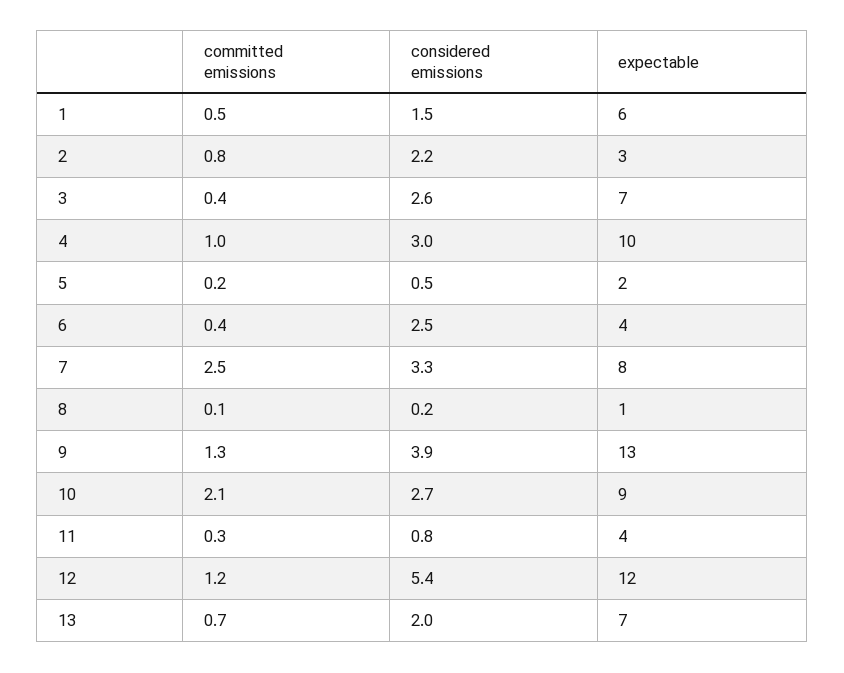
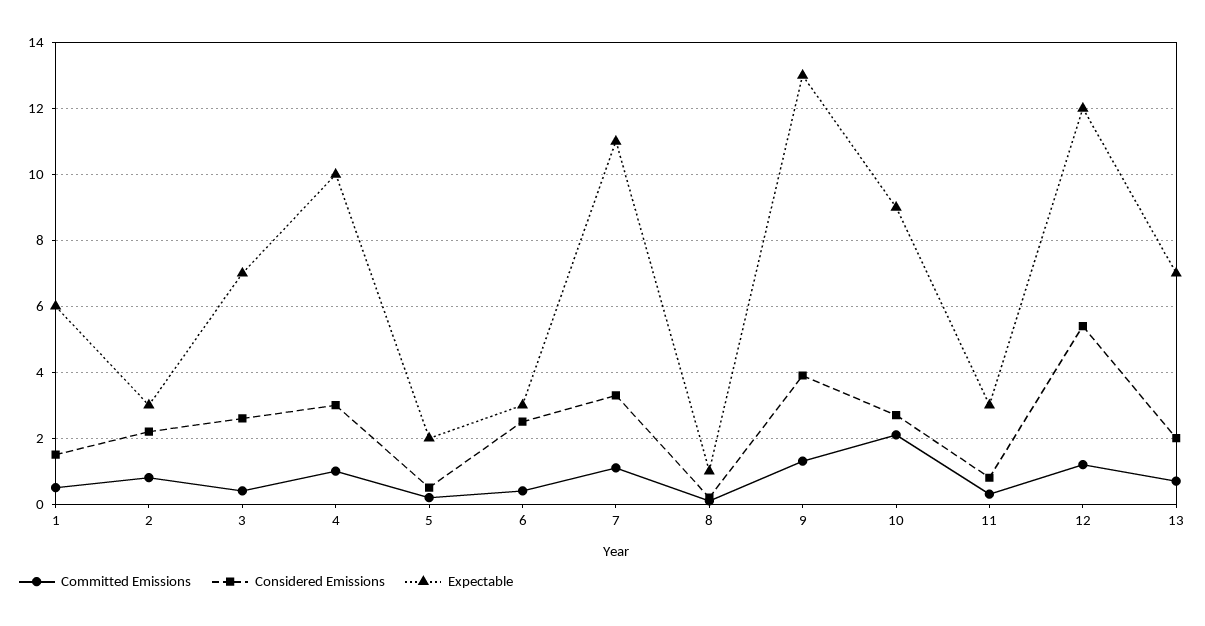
  {
    "committed emissions": {
      "1": 0.5,
      "2": 0.8,
      "3": 0.4,
      "4": 1,
      "5": 0.2,
      "6": 0.4,
-     "7": 2.5,
+     "7": 1,
      "8": 0.1,
      "9": 1.3,
      "10": 2.1,
      "11": 0.3,
      "12": 1.2,
      "13": 0.7
    },
    "considered emissions": {
      "1": 1.5,
      "2": 2.2,
      "3": 2.6,
      "4": 3,
      "5": 0.5,
      "6": 2.5,
      "7": 3.3,
      "8": 0.2,
      "9": 3.9,
      "10": 2.7,
      "11": 0.8,
      "12": 5.4,
      "13": 2
    },
    "expectable": {
      "1": 6,
      "2": 3,
      "3": 7,
      "4": 10,
      "5": 2,
-     "6": 4,
+     "6": 3,
-     "7": 8,
+     "7": 11,
      "8": 1,
      "9": 13,
      "10": 9,
-     "11": 4,
+     "11": 3,
      "12": 12,
      "13": 7
    }
  }

